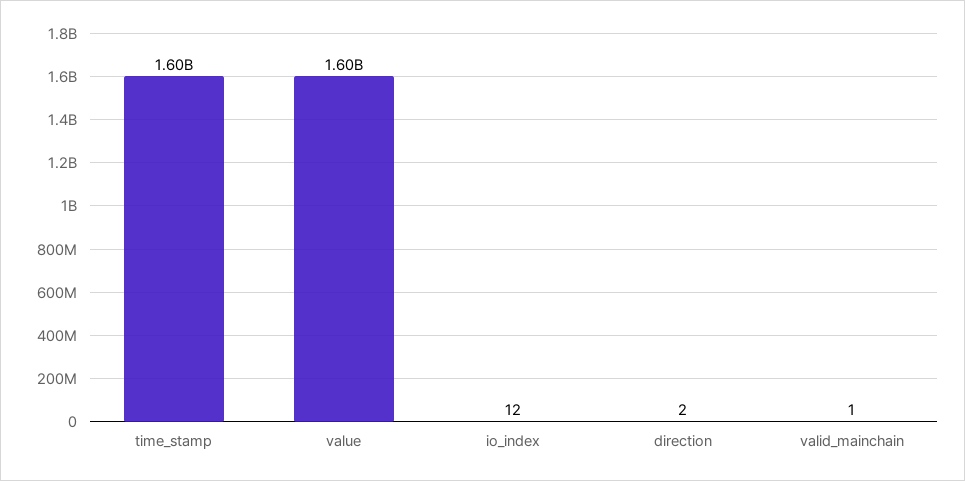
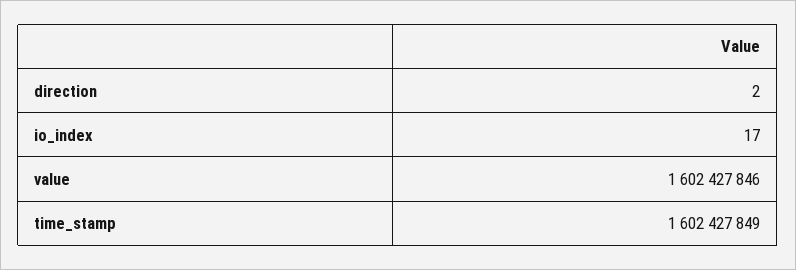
  {
    "time_stamp": 1602427849,
    "value": 1602427846,
-   "io_index": 12,
+   "io_index": 17,
-   "direction": 2,
+   "direction": 2
-   "valid_mainchain": 1
  }

